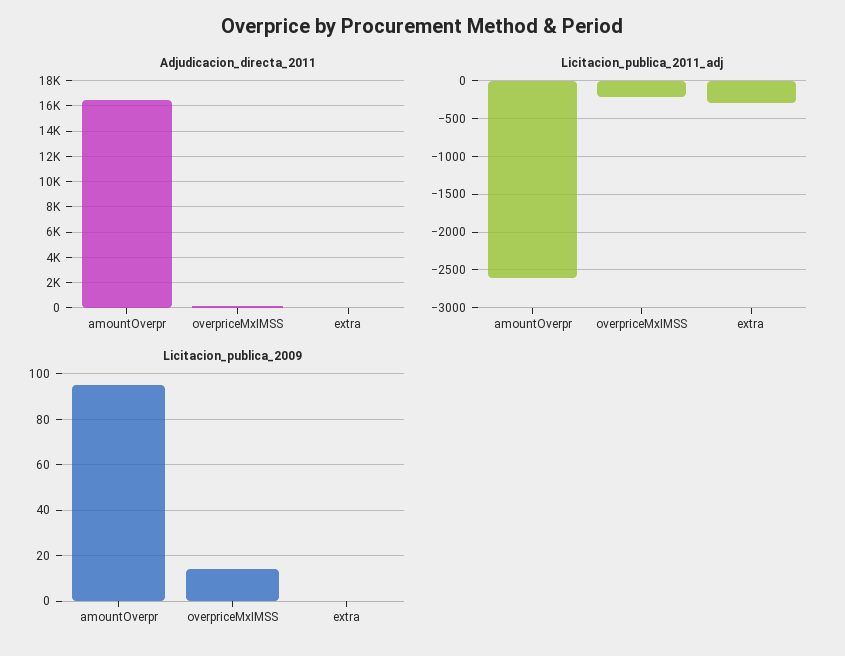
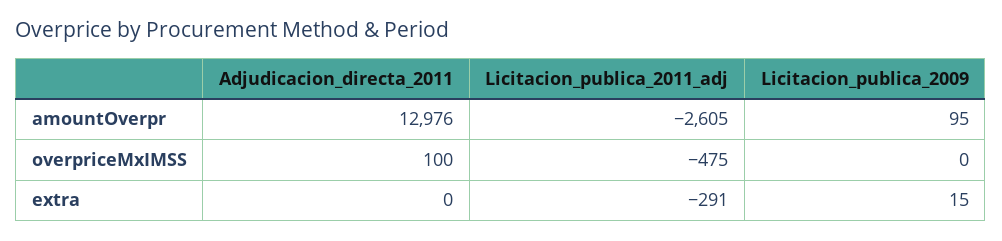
  {
    "Adjudicacion_directa_2011": {
-     "amountOverpr": 16500,
+     "amountOverpr": 12976,
      "overpriceMxIMSS": 100,
      "extra": 0
    },
    "Licitacion_publica_2011_adj": {
      "amountOverpr": -2605,
-     "overpriceMxIMSS": -200,
+     "overpriceMxIMSS": -475,
      "extra": -291
    },
    "Licitacion_publica_2009": {
      "amountOverpr": 95,
-     "overpriceMxIMSS": 15,
+     "overpriceMxIMSS": 0,
-     "extra": 0
+     "extra": 15
    }
  }

